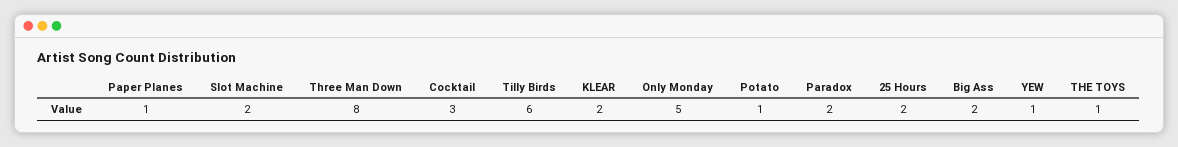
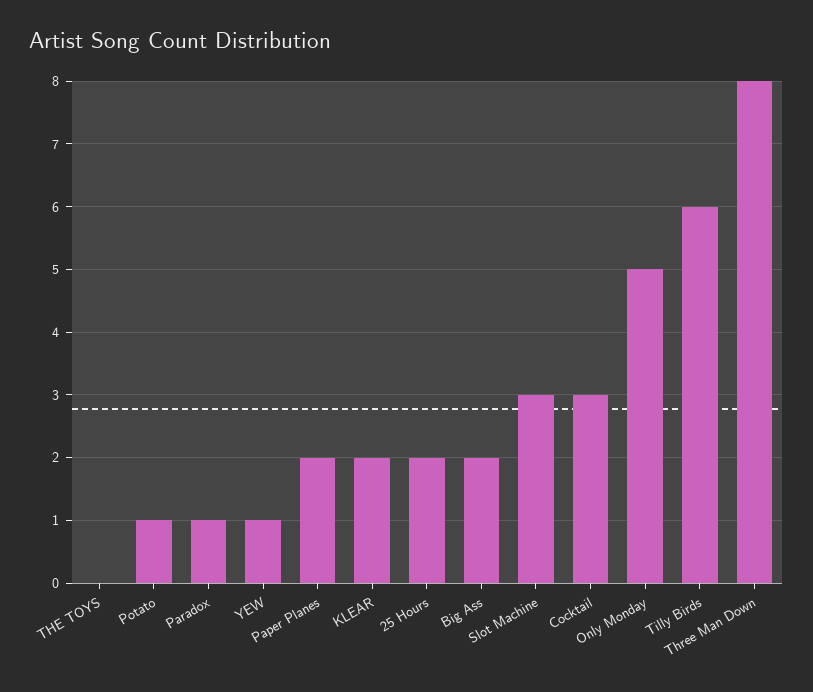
  {
-   "Paper Planes": 1,
+   "Paper Planes": 2,
-   "Slot Machine": 2,
+   "Slot Machine": 3,
    "Three Man Down": 8,
    "Cocktail": 3,
    "Tilly Birds": 6,
    "KLEAR": 2,
    "Only Monday": 5,
    "Potato": 1,
-   "Paradox": 2,
+   "Paradox": 1,
    "25 Hours": 2,
    "Big Ass": 2,
    "YEW": 1,
-   "THE TOYS": 1
+   "THE TOYS": 0
  }

